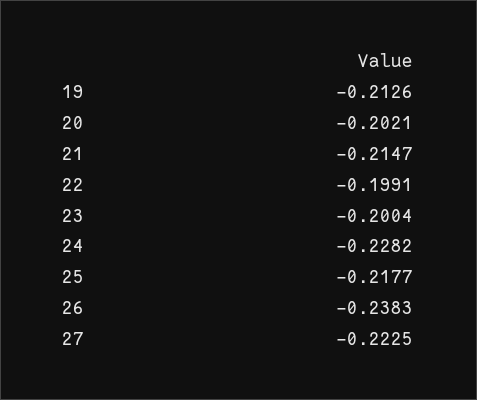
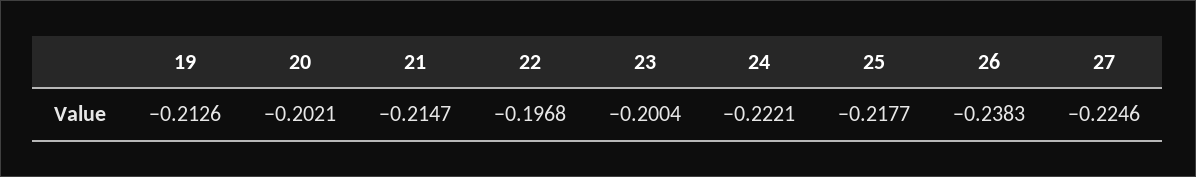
  {
    "19": -0.2126,
    "20": -0.2021,
    "21": -0.2147,
-   "22": -0.1991,
+   "22": -0.1968,
    "23": -0.2004,
-   "24": -0.2282,
+   "24": -0.2221,
    "25": -0.2177,
    "26": -0.2383,
-   "27": -0.2225
+   "27": -0.2246
  }

